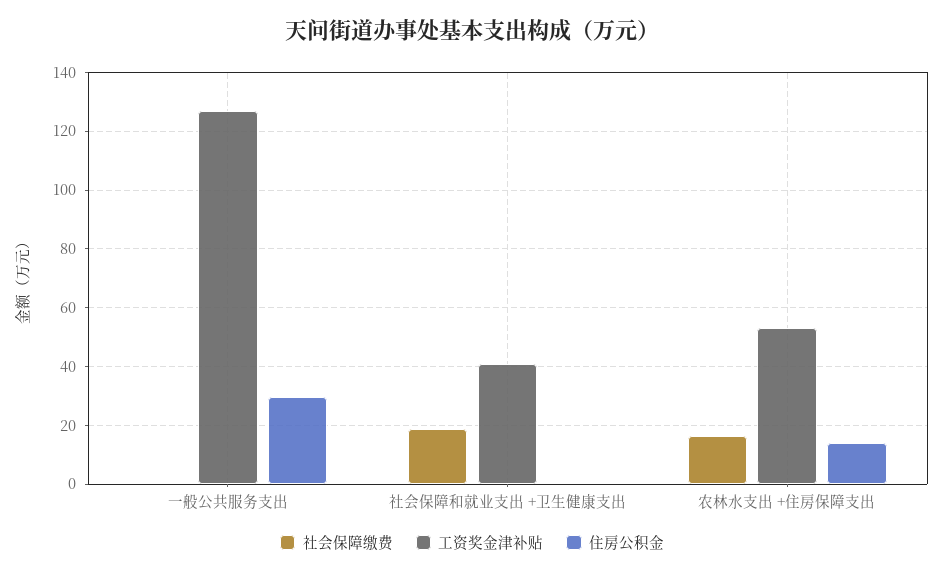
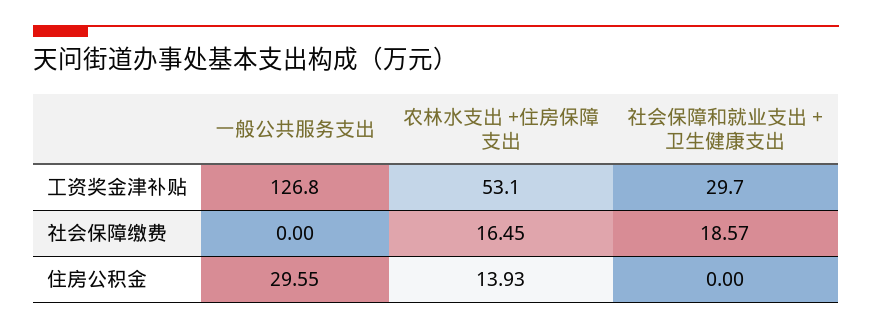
  {
    "社会保障缴费": {
      "一般公共服务支出": 0,
      "社会保障和就业支出 +卫生健康支出": 18.57,
      "农林水支出 +住房保障支出": 16.45
    },
    "工资奖金津补贴": {
      "一般公共服务支出": 126.8,
-     "社会保障和就业支出 +卫生健康支出": 40,
+     "社会保障和就业支出 +卫生健康支出": 29.7,
      "农林水支出 +住房保障支出": 53.1
    },
    "住房公积金": {
      "一般公共服务支出": 29.55,
      "社会保障和就业支出 +卫生健康支出": 0,
      "农林水支出 +住房保障支出": 13.93
    }
  }

